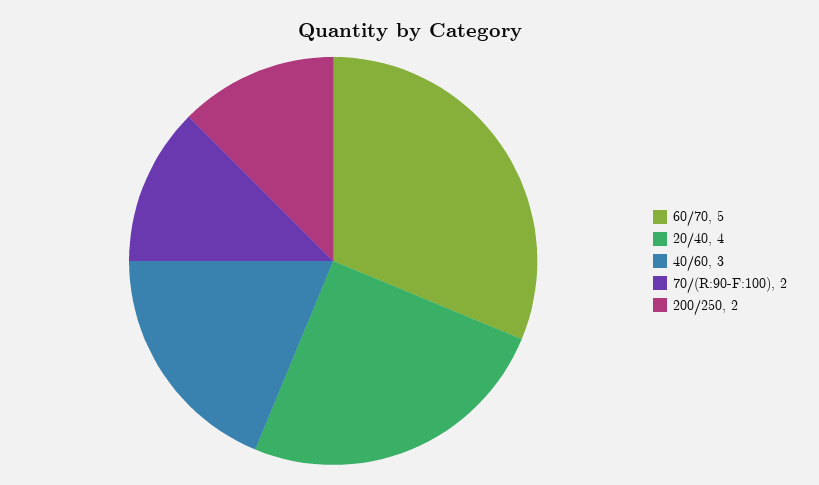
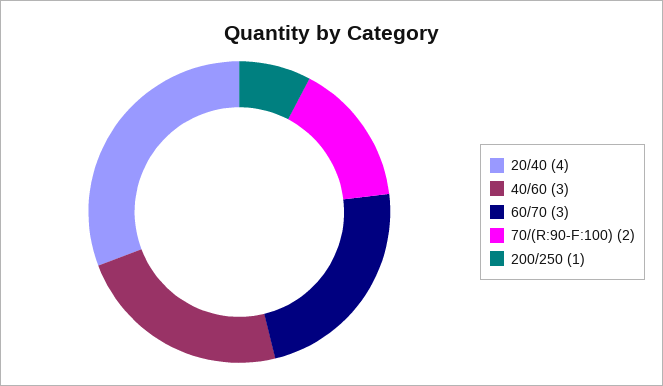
  {
-   "60/70": 5,
+   "60/70": 3,
    "20/40": 4,
    "40/60": 3,
    "70/(R:90-F:100)": 2,
-   "200/250": 2
+   "200/250": 1
  }

